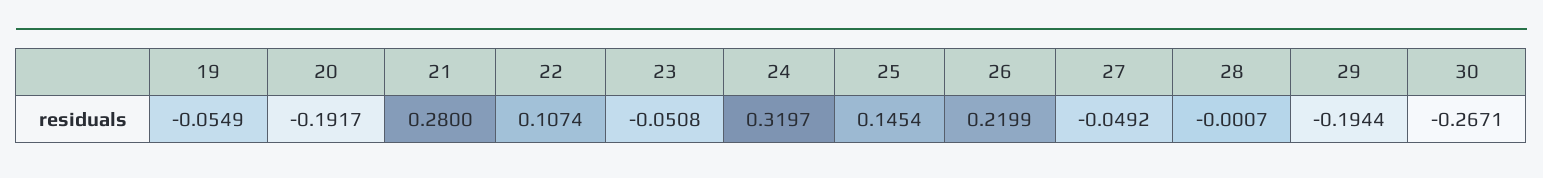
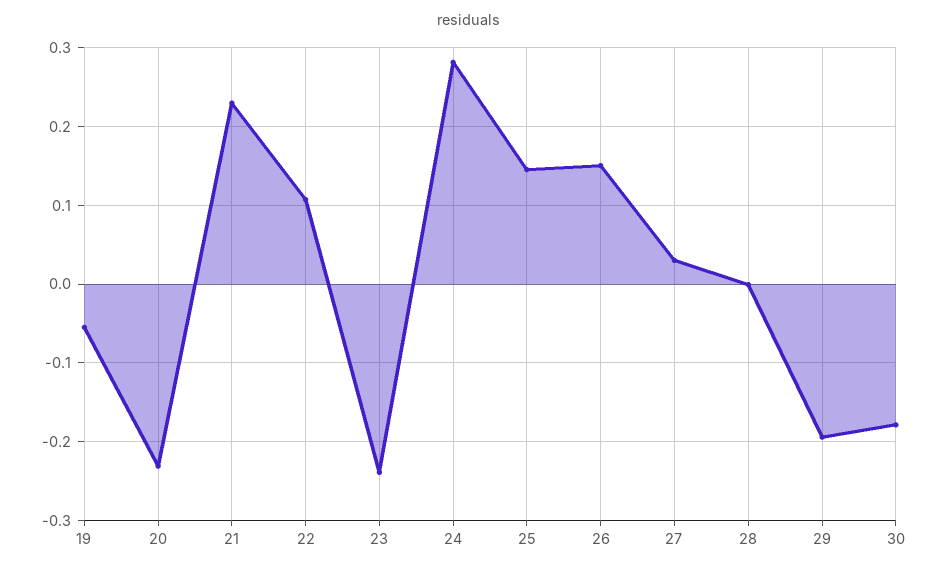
  {
    "19": -0.0549,
-   "20": -0.1917,
+   "20": -0.23,
-   "21": 0.28,
+   "21": 0.23,
    "22": 0.1074,
-   "23": -0.0508,
+   "23": -0.24,
-   "24": 0.3197,
+   "24": 0.28,
    "25": 0.1454,
-   "26": 0.2199,
+   "26": 0.15,
-   "27": -0.0492,
+   "27": 0.03,
    "28": -0.0007,
    "29": -0.1944,
-   "30": -0.2671
+   "30": -0.18
  }

